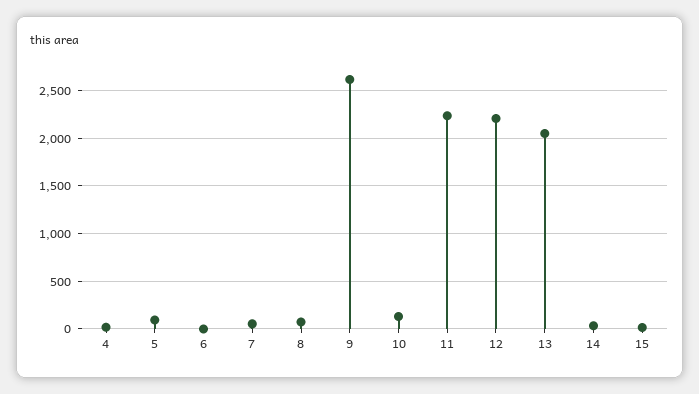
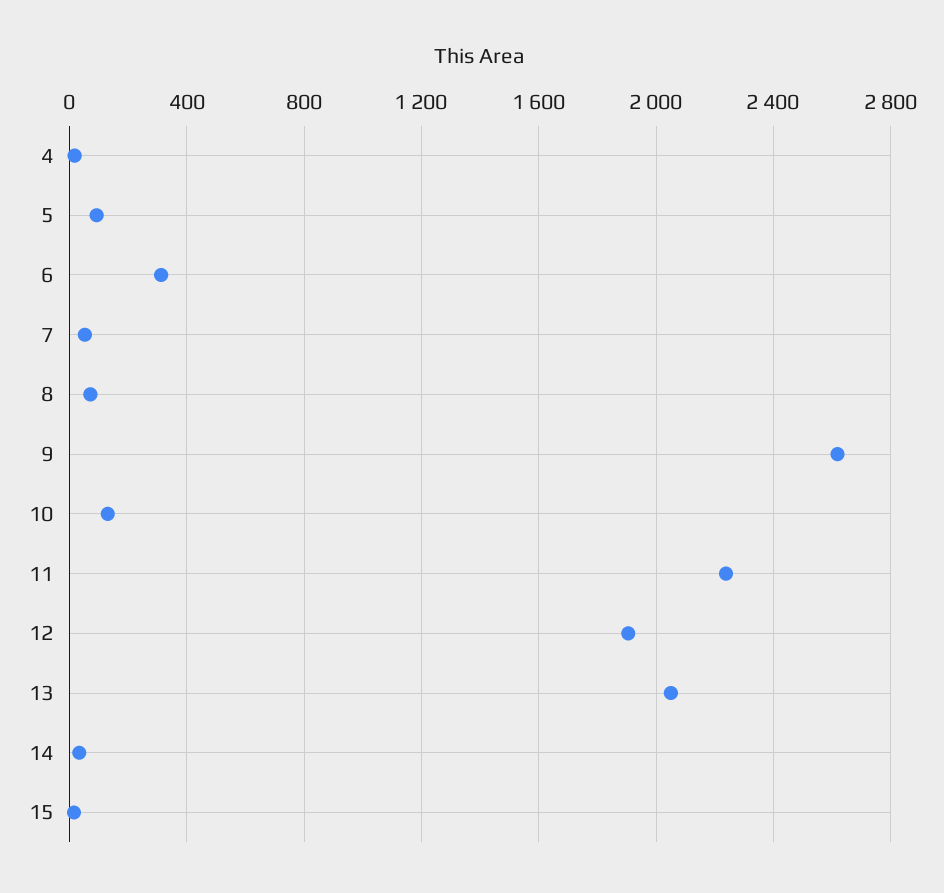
  {
    "4": 0,
    "5": 100,
-   "6": 0,
+   "6": 300,
    "7": 50,
    "8": 50,
    "9": 2600,
    "10": 150,
    "11": 2250,
-   "12": 2200,
+   "12": 1900,
    "13": 2050,
    "14": 50,
    "15": 0
  }

